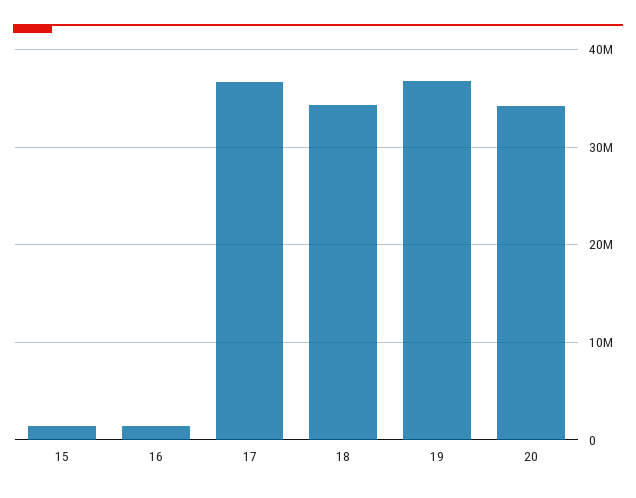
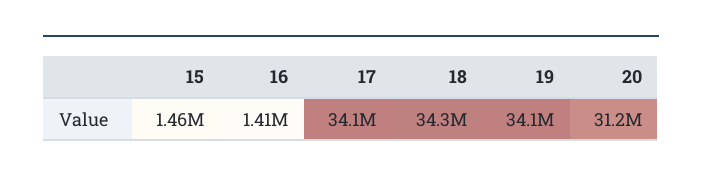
  {
    "15": 1460000,
    "16": 1410000,
-   "17": 37000000,
+   "17": 34100000,
    "18": 34300000,
-   "19": 37000000,
+   "19": 34100000,
-   "20": 34000000
+   "20": 31200000
  }

